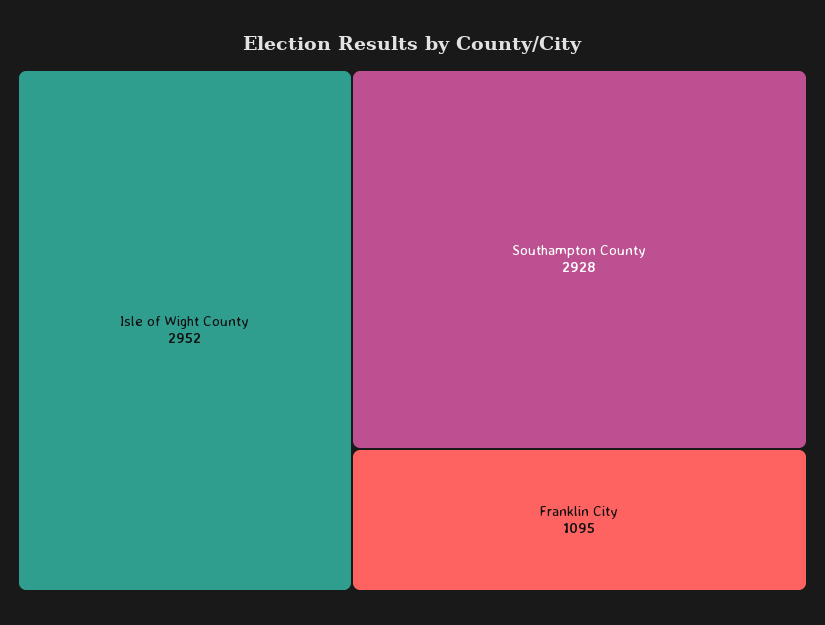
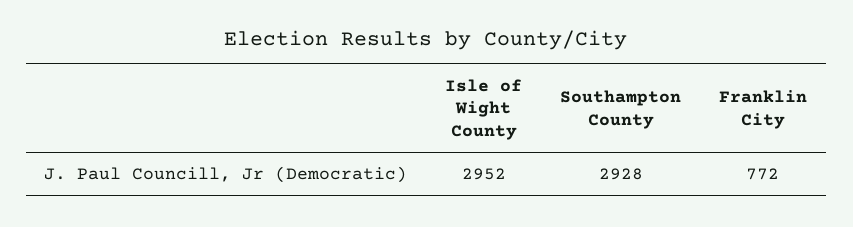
  {
    "Isle of Wight County": 2952,
    "Southampton County": 2928,
-   "Franklin City": 1095
+   "Franklin City": 772
  }

